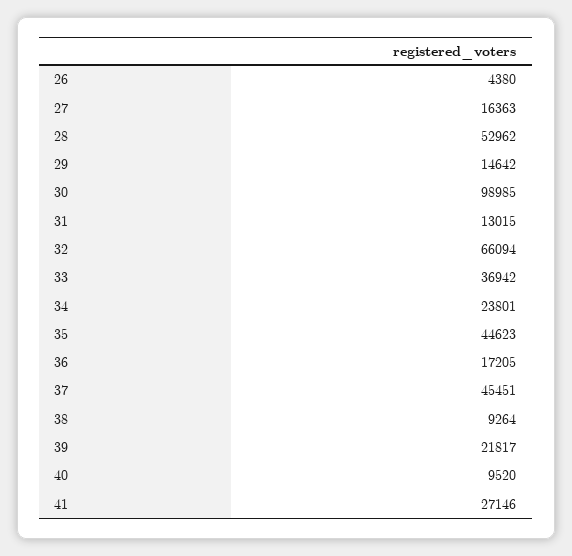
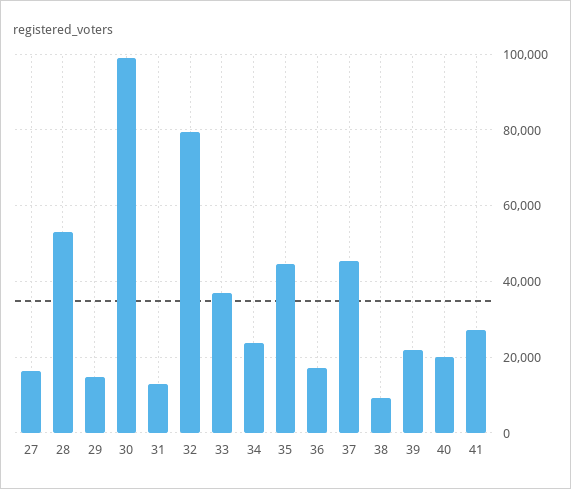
  {
-   "26": 4380,
    "27": 16363,
    "28": 52962,
    "29": 14642,
    "30": 98985,
    "31": 13015,
-   "32": 66094,
+   "32": 80000,
    "33": 36942,
    "34": 23801,
    "35": 44623,
    "36": 17205,
    "37": 45451,
    "38": 9264,
    "39": 21817,
-   "40": 9520,
+   "40": 20000,
    "41": 27146
  }

